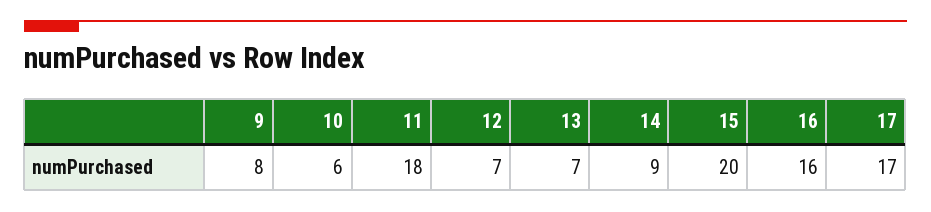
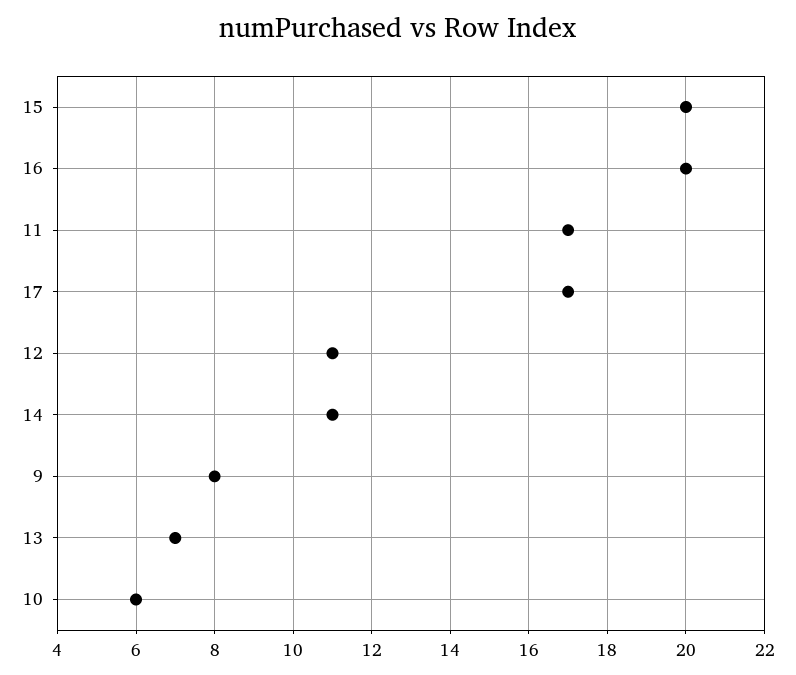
  {
    "9": 8,
    "10": 6,
-   "11": 18,
+   "11": 17,
-   "12": 7,
+   "12": 11,
    "13": 7,
-   "14": 9,
+   "14": 11,
    "15": 20,
-   "16": 16,
+   "16": 20,
    "17": 17
  }

